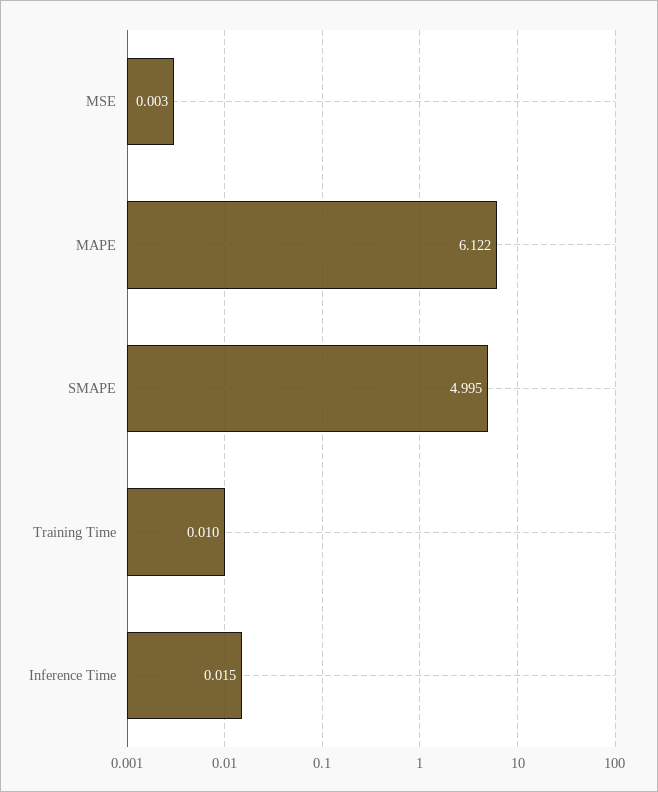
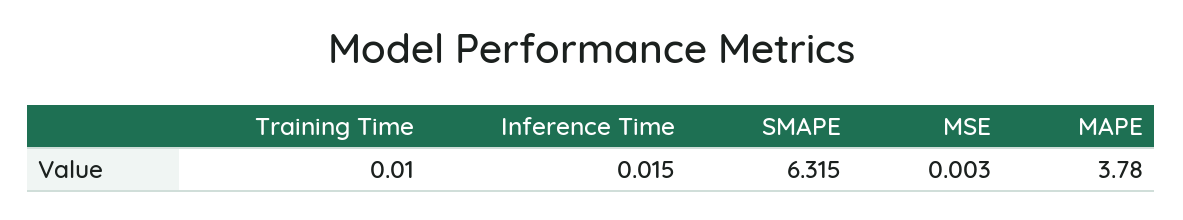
  {
    "MSE": 0.003,
-   "MAPE": 6.122,
+   "MAPE": 3.78,
-   "SMAPE": 4.995,
+   "SMAPE": 6.315,
    "Training Time": 0.01,
    "Inference Time": 0.015
  }

